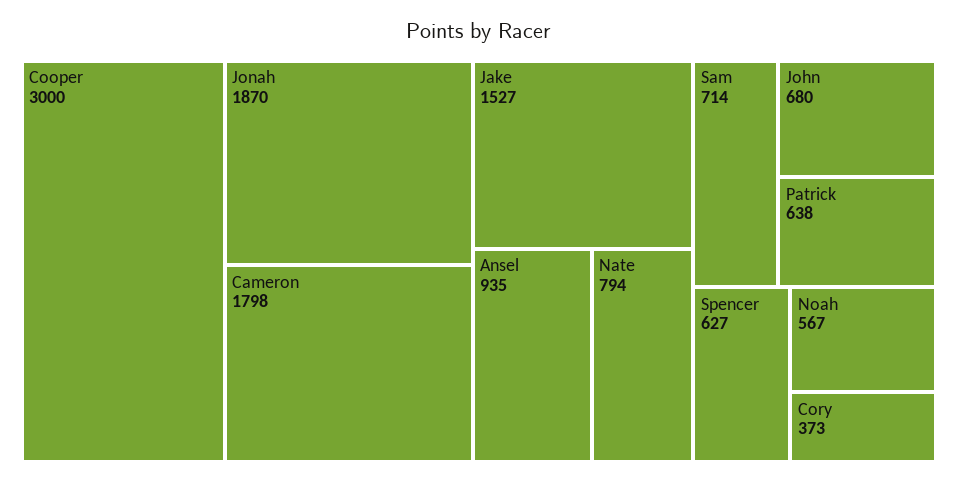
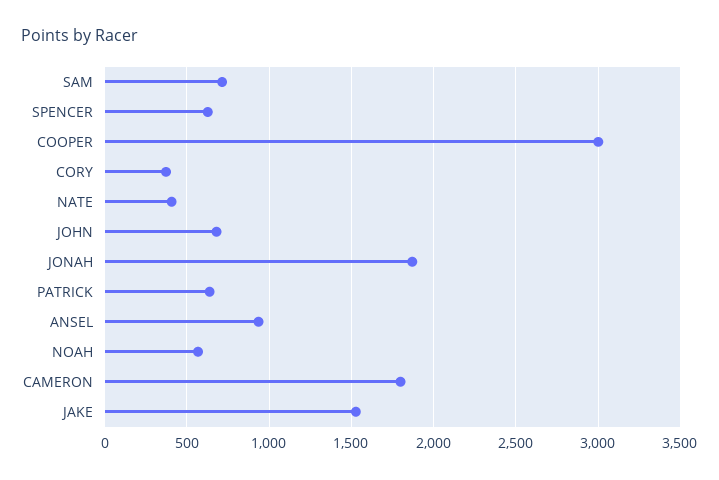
  {
    "Cooper": 3000,
    "Jonah": 1870,
    "Cameron": 1798,
    "Jake": 1527,
    "Ansel": 935,
-   "Nate": 794,
+   "Nate": 400,
    "Sam": 714,
    "John": 680,
    "Patrick": 638,
    "Spencer": 627,
    "Noah": 567,
    "Cory": 373
  }

